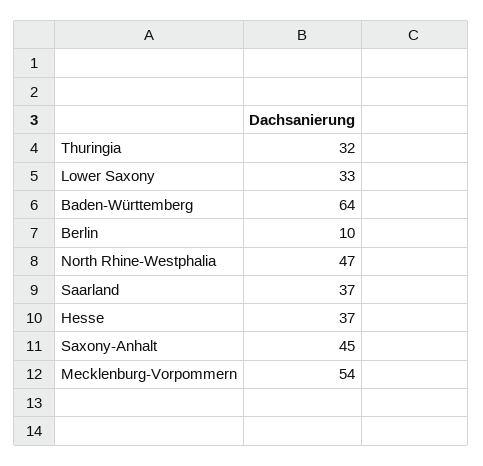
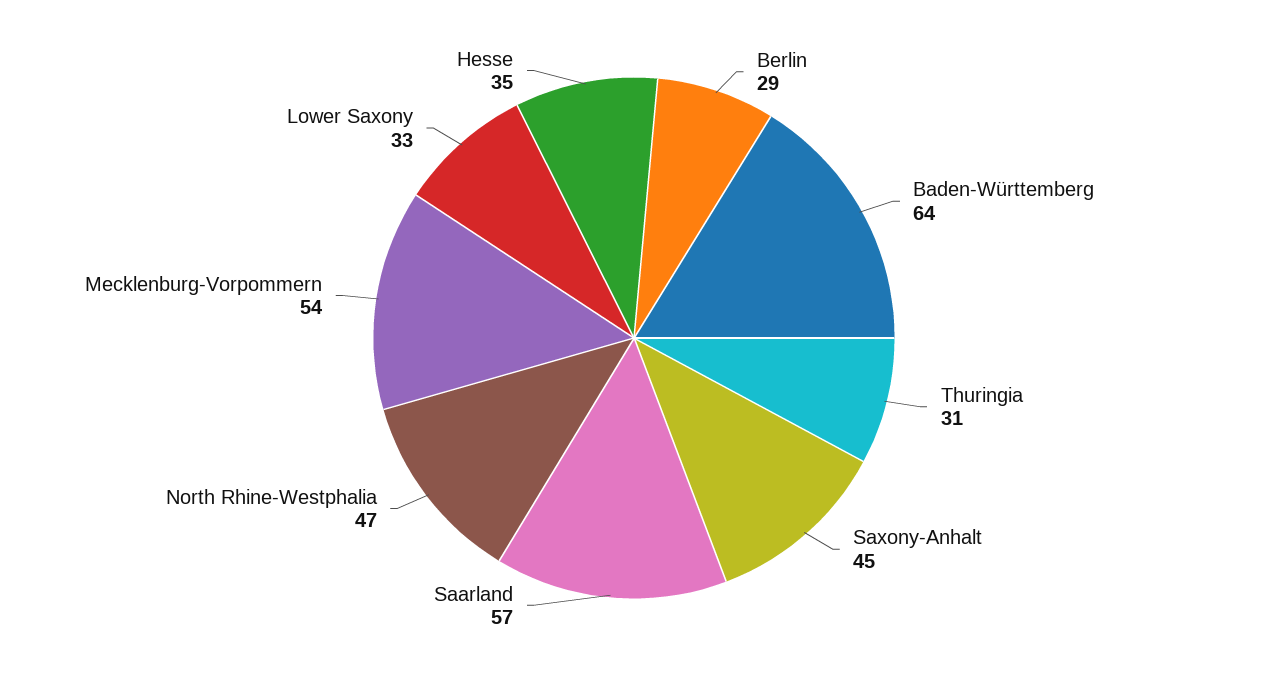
  {
-   "Thuringia": 32,
+   "Thuringia": 31,
    "Lower Saxony": 33,
    "Baden-Württemberg": 64,
-   "Berlin": 10,
+   "Berlin": 29,
    "North Rhine-Westphalia": 47,
-   "Saarland": 37,
+   "Saarland": 57,
-   "Hesse": 37,
+   "Hesse": 35,
    "Saxony-Anhalt": 45,
    "Mecklenburg-Vorpommern": 54
  }

